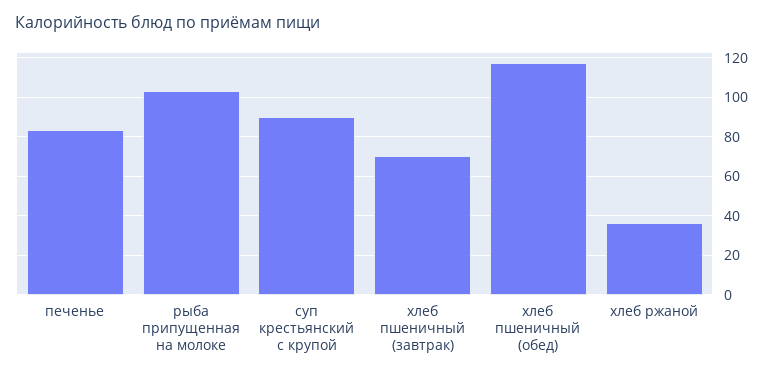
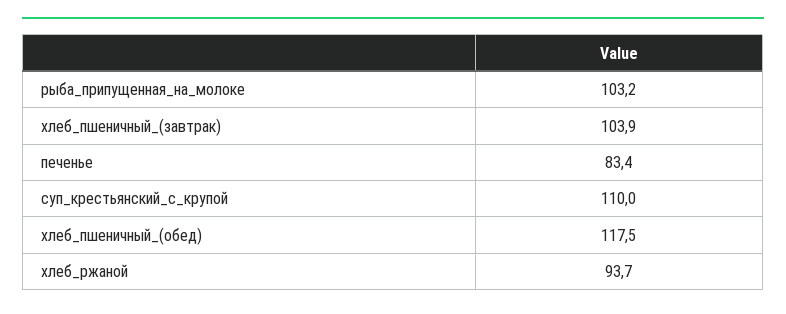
  {
    "печенье": 83.4,
    "рыба припущенная на молоке": 103.2,
-   "суп крестьянский с крупой": 90,
+   "суп крестьянский с крупой": 110,
-   "хлеб пшеничный (завтрак)": 70,
+   "хлеб пшеничный (завтрак)": 103.9,
    "хлеб пшеничный (обед)": 117.5,
-   "хлеб ржаной": 35
+   "хлеб ржаной": 93.7
  }

